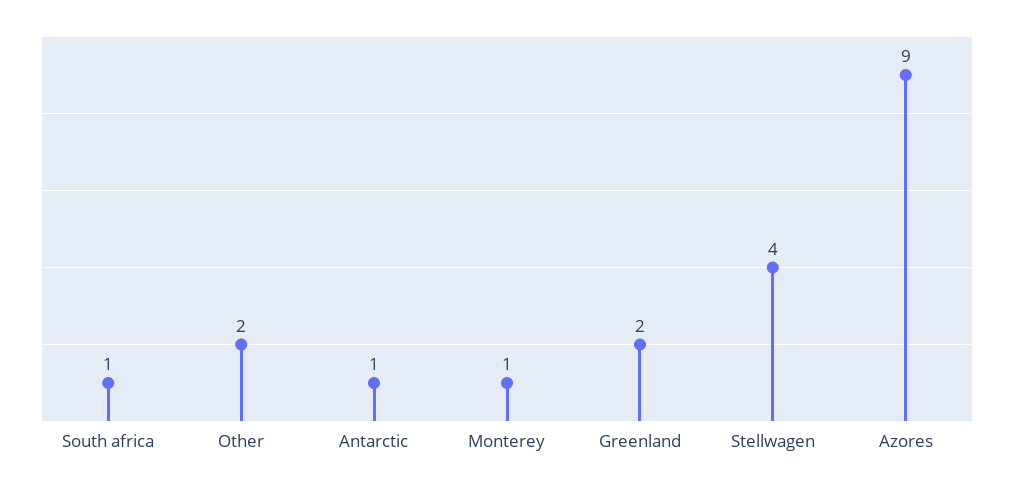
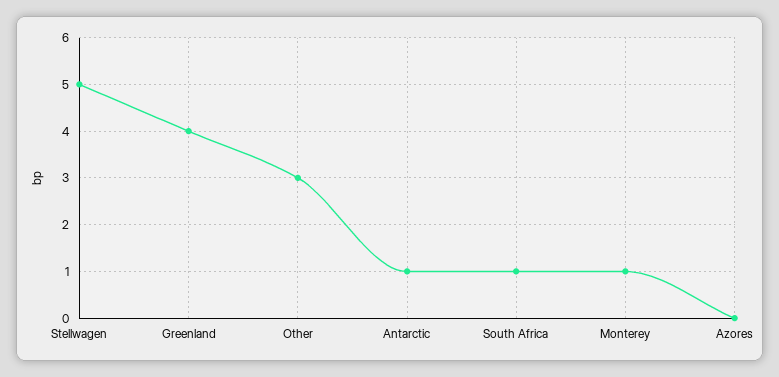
  {
    "South africa": 1,
-   "Other": 2,
+   "Other": 3,
    "Antarctic": 1,
    "Monterey": 1,
-   "Greenland": 2,
+   "Greenland": 4,
-   "Stellwagen": 4,
+   "Stellwagen": 5,
-   "Azores": 9
+   "Azores": 0
  }

